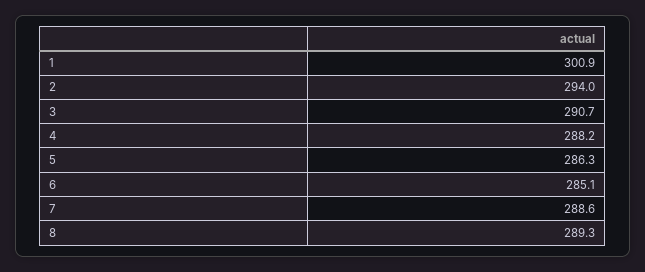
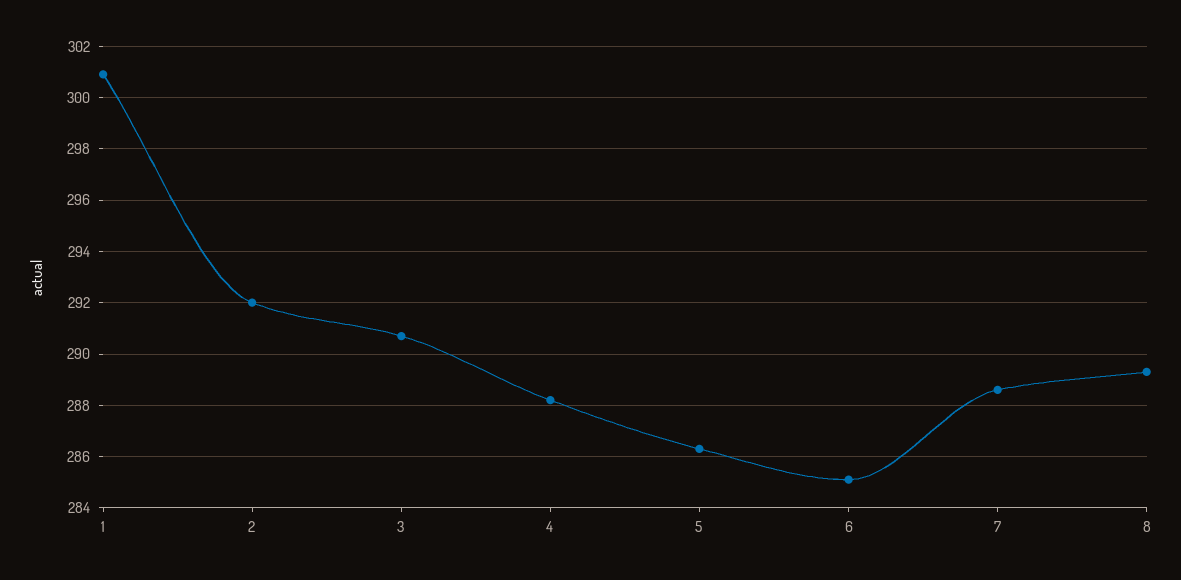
  {
    "1": 300.9,
-   "2": 294,
+   "2": 292,
    "3": 290.7,
    "4": 288.2,
    "5": 286.3,
    "6": 285.1,
    "7": 288.6,
    "8": 289.3
  }

